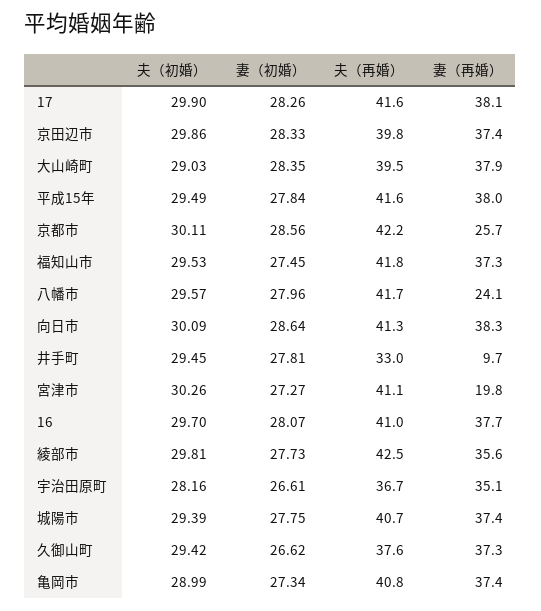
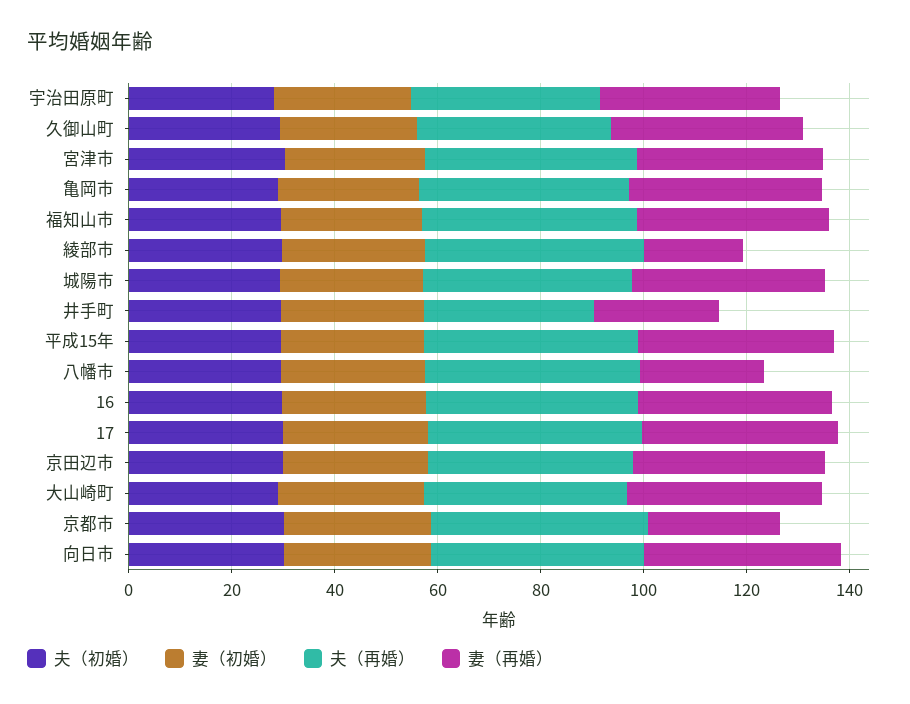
  {
    "夫（初婚）": {
      "17": 29.9,
      "京田辺市": 29.86,
      "大山崎町": 29.03,
      "平成15年": 29.49,
      "京都市": 30.11,
      "福知山市": 29.53,
      "八幡市": 29.57,
      "向日市": 30.09,
      "井手町": 29.45,
      "宮津市": 30.26,
      "16": 29.7,
      "綾部市": 29.81,
      "宇治田原町": 28.16,
      "城陽市": 29.39,
      "久御山町": 29.42,
      "亀岡市": 28.99
    },
    "妻（初婚）": {
      "17": 28.26,
      "京田辺市": 28.33,
      "大山崎町": 28.35,
      "平成15年": 27.84,
      "京都市": 28.56,
      "福知山市": 27.45,
      "八幡市": 27.96,
      "向日市": 28.64,
      "井手町": 27.81,
      "宮津市": 27.27,
      "16": 28.07,
      "綾部市": 27.73,
      "宇治田原町": 26.61,
      "城陽市": 27.75,
      "久御山町": 26.62,
      "亀岡市": 27.34
    },
    "夫（再婚）": {
      "17": 41.6,
      "京田辺市": 39.8,
      "大山崎町": 39.5,
      "平成15年": 41.6,
      "京都市": 42.2,
      "福知山市": 41.8,
      "八幡市": 41.7,
      "向日市": 41.3,
      "井手町": 33,
      "宮津市": 41.1,
      "16": 41,
      "綾部市": 42.5,
      "宇治田原町": 36.7,
      "城陽市": 40.7,
      "久御山町": 37.6,
      "亀岡市": 40.8
    },
    "妻（再婚）": {
      "17": 38.1,
      "京田辺市": 37.4,
      "大山崎町": 37.9,
      "平成15年": 38,
      "京都市": 25.7,
      "福知山市": 37.3,
      "八幡市": 24.1,
      "向日市": 38.3,
-     "井手町": 9.7,
+     "井手町": 25,
-     "宮津市": 19.8,
+     "宮津市": 35,
      "16": 37.7,
-     "綾部市": 35.6,
+     "綾部市": 20,
      "宇治田原町": 35.1,
      "城陽市": 37.4,
      "久御山町": 37.3,
      "亀岡市": 37.4
    }
  }

